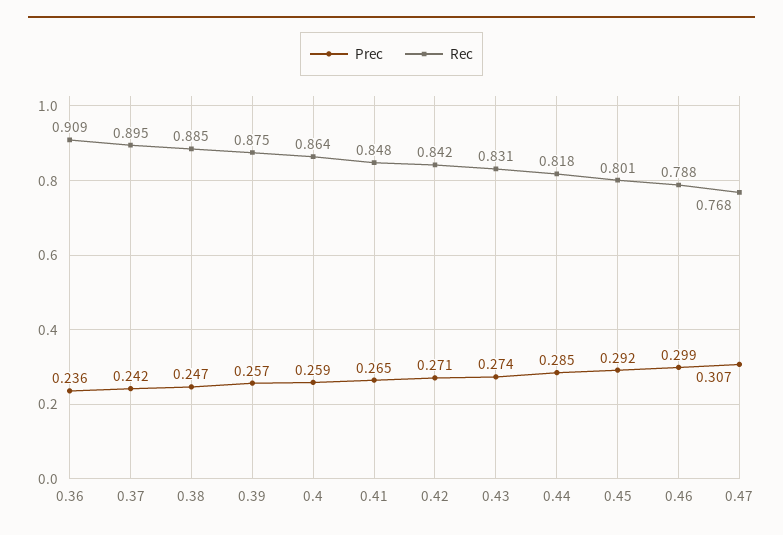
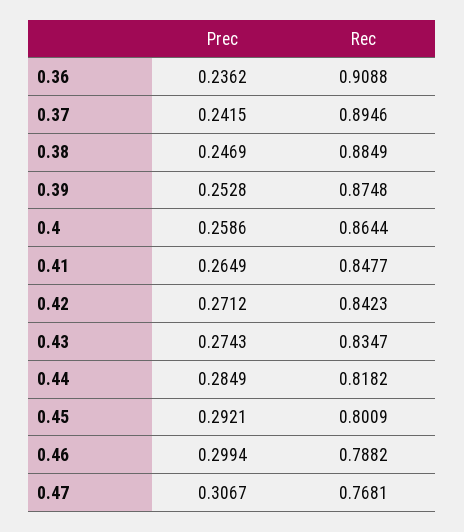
  {
    "Prec": {
      "0.36": 0.2362,
      "0.37": 0.2415,
      "0.38": 0.2469,
-     "0.39": 0.257,
+     "0.39": 0.2528,
      "0.4": 0.2586,
      "0.41": 0.2649,
      "0.42": 0.2712,
      "0.43": 0.2743,
      "0.44": 0.2849,
      "0.45": 0.2921,
      "0.46": 0.2994,
      "0.47": 0.3067
    },
    "Rec": {
      "0.36": 0.9088,
      "0.37": 0.8946,
      "0.38": 0.8849,
      "0.39": 0.8748,
      "0.4": 0.8644,
      "0.41": 0.8477,
      "0.42": 0.8423,
-     "0.43": 0.831,
+     "0.43": 0.8347,
      "0.44": 0.8182,
      "0.45": 0.8009,
      "0.46": 0.7882,
      "0.47": 0.7681
    }
  }

